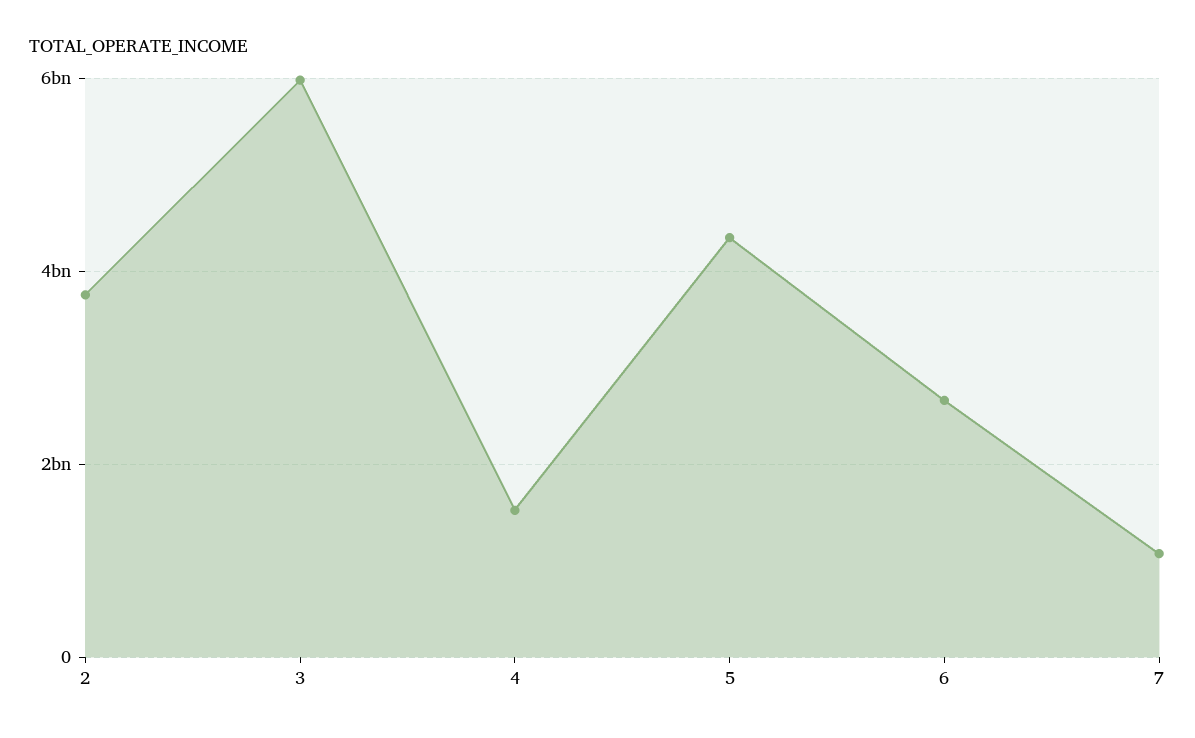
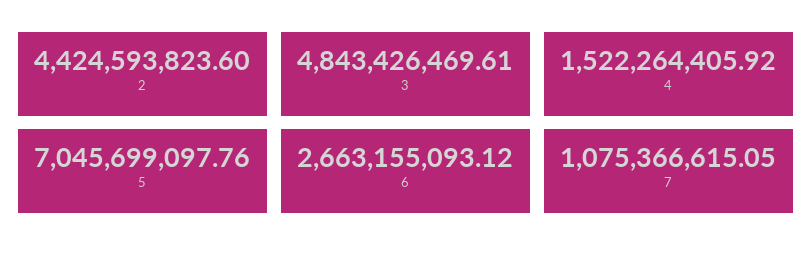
  {
-   "2": 3800000000,
+   "2": 4424593823.6,
-   "3": 6000000000,
+   "3": 4843426469.61,
    "4": 1522264405.92,
-   "5": 4400000000,
+   "5": 7045699097.76,
    "6": 2663155093.12,
    "7": 1075366615.05
  }

